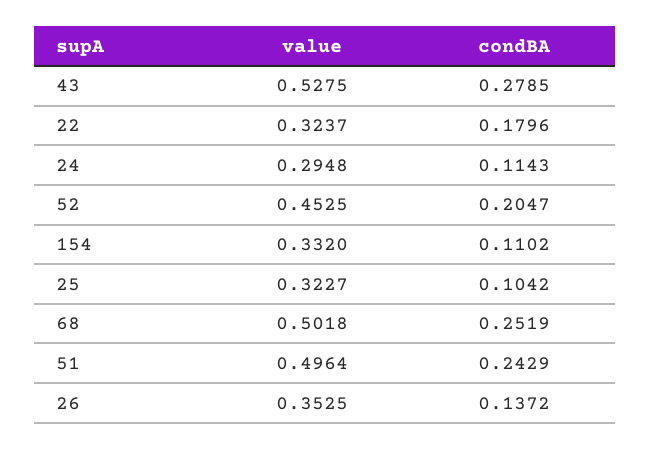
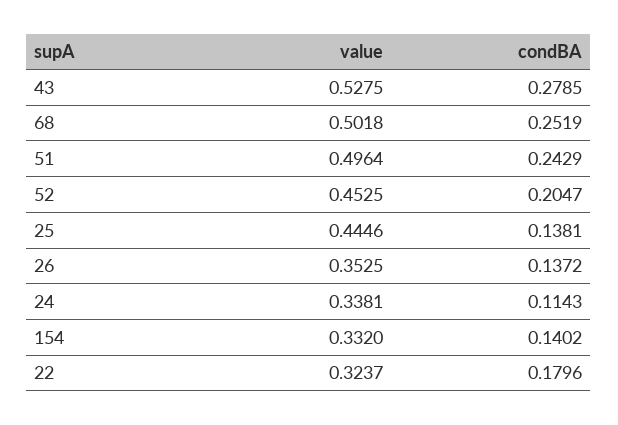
  {
    "value": {
      "43": 0.5275,
      "22": 0.3237,
-     "24": 0.2948,
+     "24": 0.3381,
      "52": 0.4525,
      "154": 0.332,
-     "25": 0.3227,
+     "25": 0.4446,
      "68": 0.5018,
      "51": 0.4964,
      "26": 0.3525
    },
    "condBA": {
      "43": 0.2785,
      "22": 0.1796,
      "24": 0.1143,
      "52": 0.2047,
-     "154": 0.1102,
+     "154": 0.1402,
-     "25": 0.1042,
+     "25": 0.1381,
      "68": 0.2519,
      "51": 0.2429,
      "26": 0.1372
    }
  }

